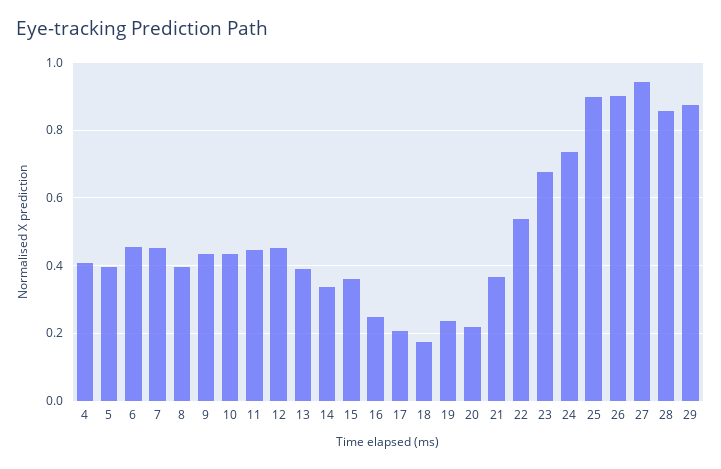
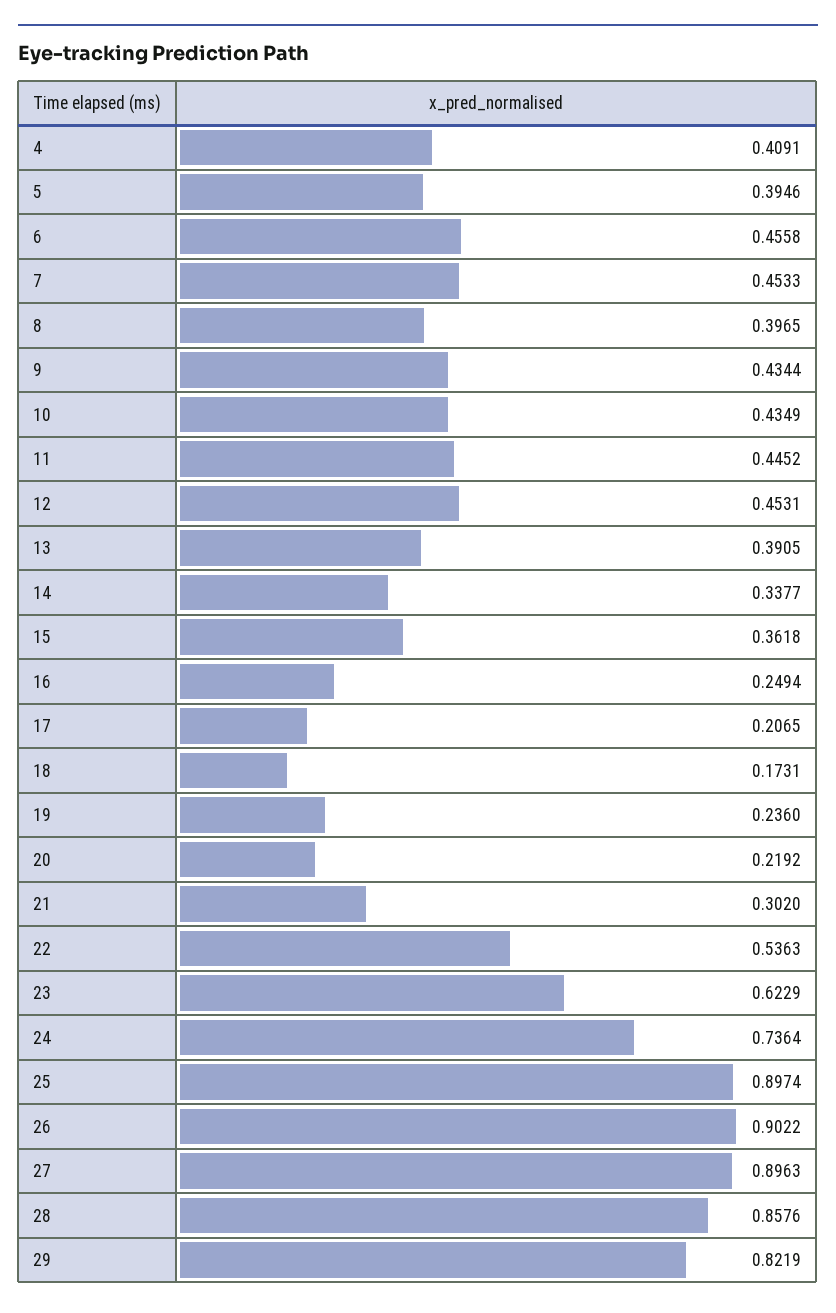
  {
    "4": 0.4091,
    "5": 0.3946,
    "6": 0.4558,
    "7": 0.4533,
    "8": 0.3965,
    "9": 0.4344,
    "10": 0.4349,
    "11": 0.4452,
    "12": 0.4531,
    "13": 0.3905,
    "14": 0.3377,
    "15": 0.3618,
    "16": 0.2494,
    "17": 0.2065,
    "18": 0.1731,
    "19": 0.236,
    "20": 0.2192,
-   "21": 0.36,
+   "21": 0.302,
    "22": 0.5363,
-   "23": 0.68,
+   "23": 0.6229,
    "24": 0.7364,
    "25": 0.8974,
    "26": 0.9022,
-   "27": 0.94,
+   "27": 0.8963,
    "28": 0.8576,
-   "29": 0.88
+   "29": 0.8219
  }

